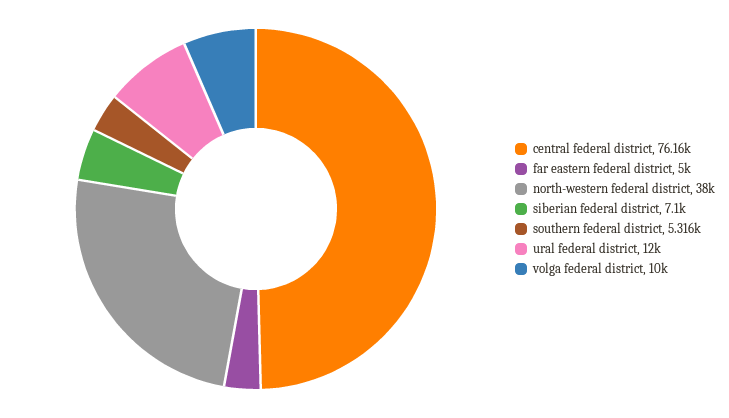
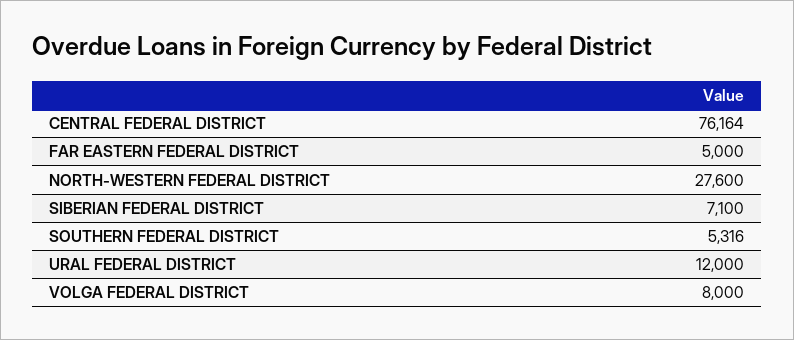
  {
    "central federal district": 76164,
    "far eastern federal district": 5000,
-   "north-western federal district": 38000,
+   "north-western federal district": 27600,
    "siberian federal district": 7100,
    "southern federal district": 5316,
    "ural federal district": 12000,
-   "volga federal district": 10000
+   "volga federal district": 8000
  }

